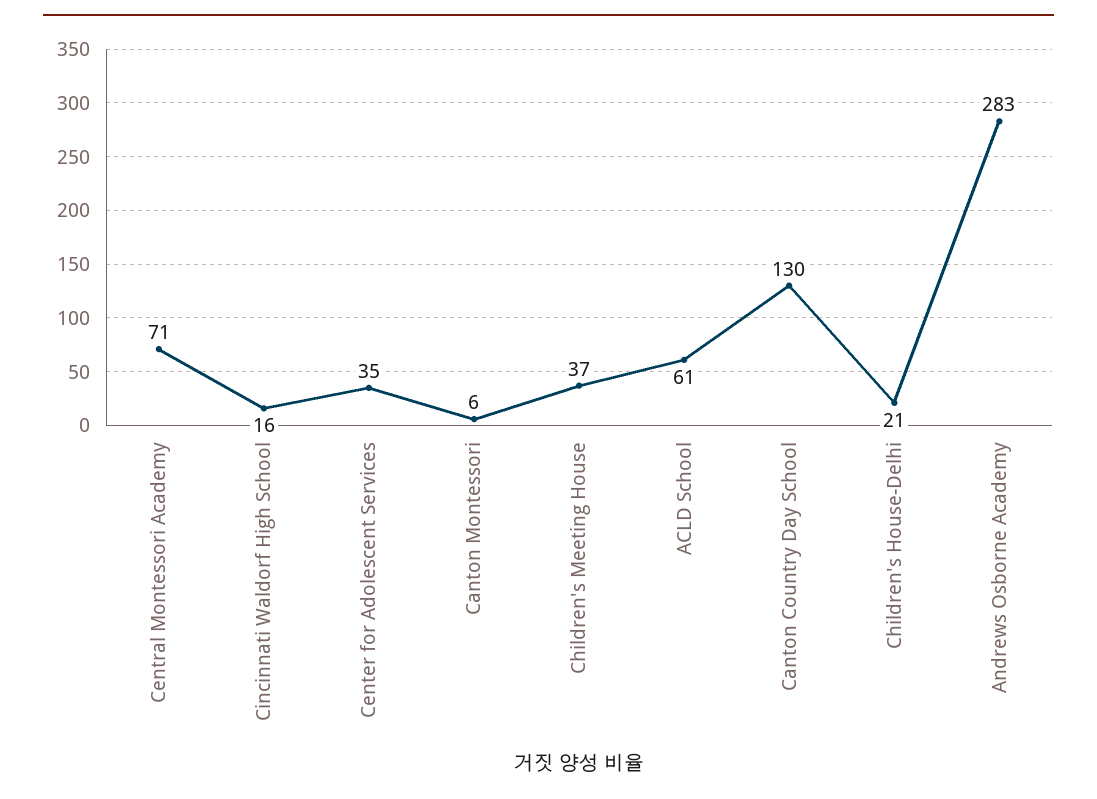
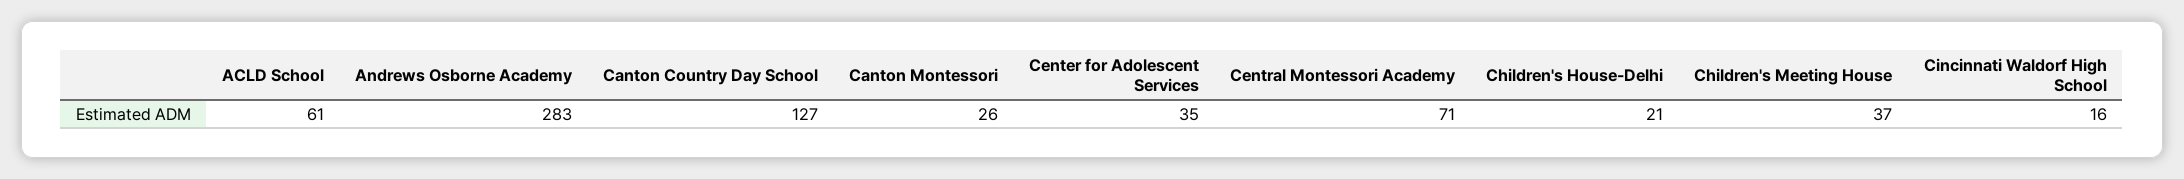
  {
    "Central Montessori Academy": 71,
    "Cincinnati Waldorf High School": 16,
    "Center for Adolescent Services": 35,
-   "Canton Montessori": 6,
+   "Canton Montessori": 26,
    "Children's Meeting House": 37,
    "ACLD School": 61,
-   "Canton Country Day School": 130,
+   "Canton Country Day School": 127,
    "Children's House-Delhi": 21,
    "Andrews Osborne Academy": 283
  }

